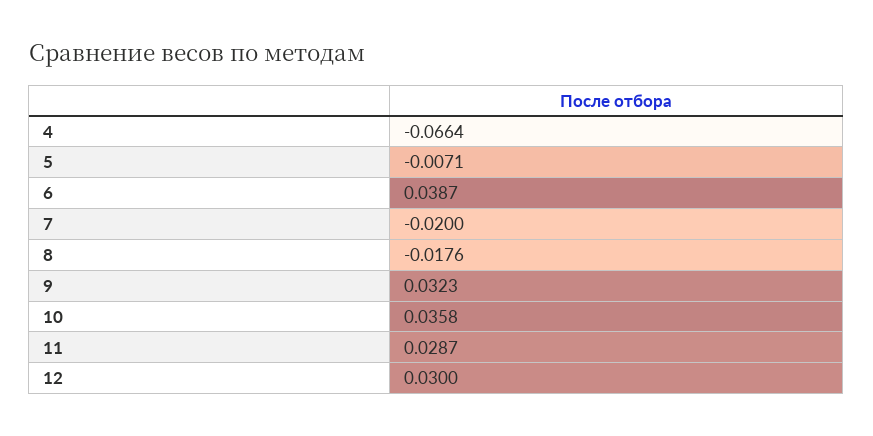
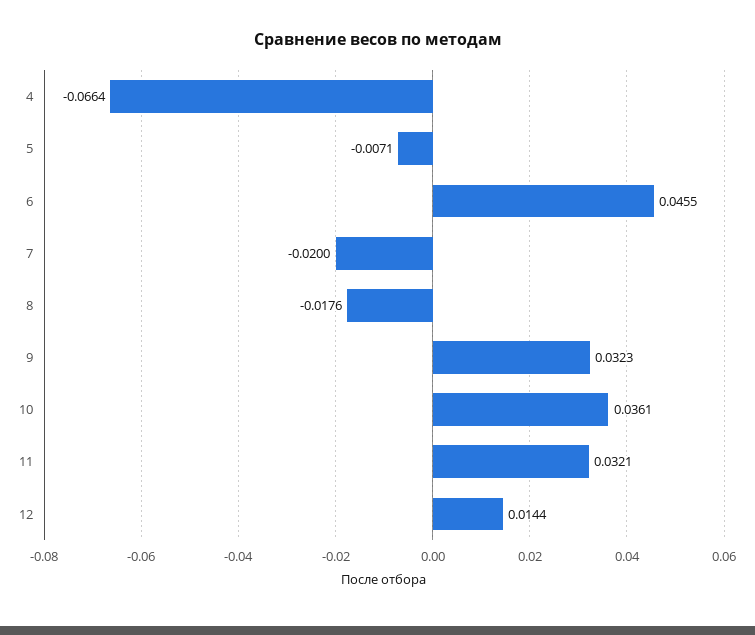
  {
    "4": -0.0664,
    "5": -0.0071,
-   "6": 0.0387,
+   "6": 0.0455,
    "7": -0.02,
    "8": -0.0176,
    "9": 0.0323,
-   "10": 0.0358,
+   "10": 0.0361,
-   "11": 0.0287,
+   "11": 0.0321,
-   "12": 0.03
+   "12": 0.0144
  }

